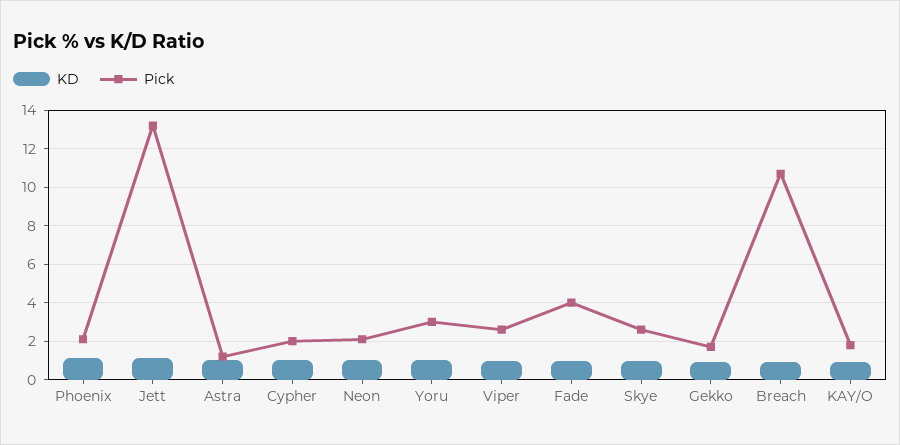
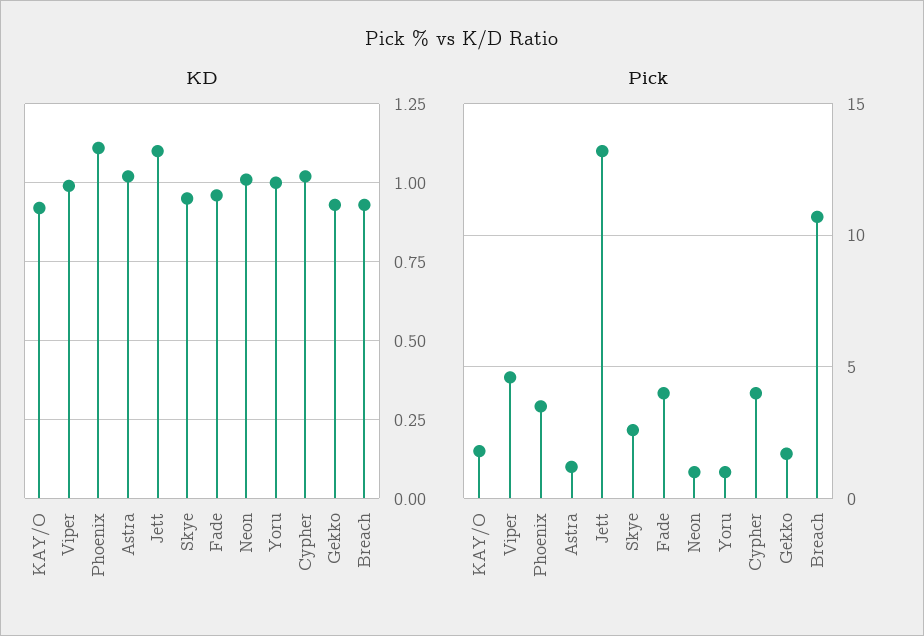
  {
    "KD": {
      "Phoenix": 1.1,
      "Jett": 1.1,
      "Astra": 1,
      "Cypher": 1,
      "Neon": 1,
      "Yoru": 1,
      "Viper": 1,
      "Fade": 0.95,
      "Skye": 0.95,
      "Gekko": 0.95,
      "Breach": 0.95,
      "KAY/O": 0.9
    },
    "Pick": {
-     "Phoenix": 2,
+     "Phoenix": 3.5,
      "Jett": 13,
      "Astra": 1,
-     "Cypher": 2,
+     "Cypher": 4,
-     "Neon": 2,
+     "Neon": 1,
-     "Yoru": 3,
+     "Yoru": 1,
-     "Viper": 2.5,
+     "Viper": 4.5,
      "Fade": 4,
      "Skye": 2.5,
      "Gekko": 1.5,
      "Breach": 10.5,
      "KAY/O": 2
    }
  }

